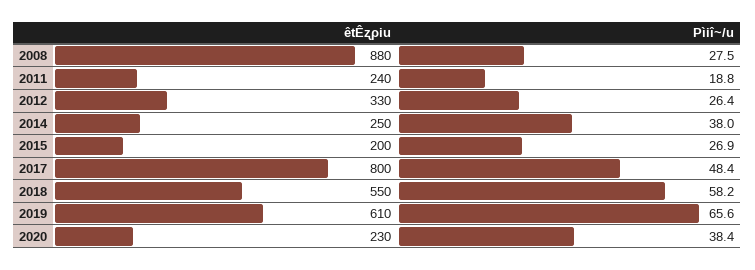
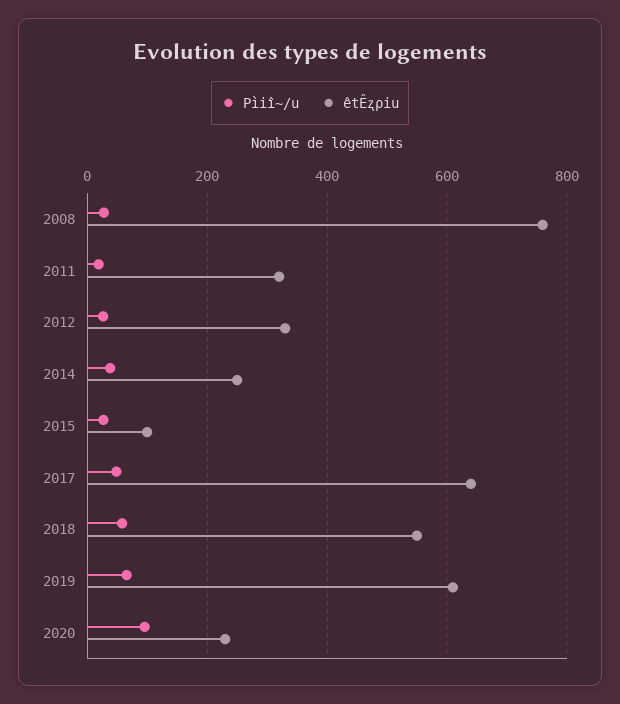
  {
    "êtÊʐρiu": {
-     "2008": 880,
+     "2008": 760,
-     "2011": 240,
+     "2011": 320,
      "2012": 330,
      "2014": 250,
-     "2015": 200,
+     "2015": 100,
-     "2017": 800,
+     "2017": 640,
      "2018": 550,
      "2019": 610,
      "2020": 230
    },
    "Pìiî~/u": {
      "2008": 27.5,
      "2011": 18.8,
      "2012": 26.4,
      "2014": 38,
      "2015": 26.9,
      "2017": 48.4,
      "2018": 58.2,
      "2019": 65.6,
-     "2020": 38.4
+     "2020": 100
    }
  }

